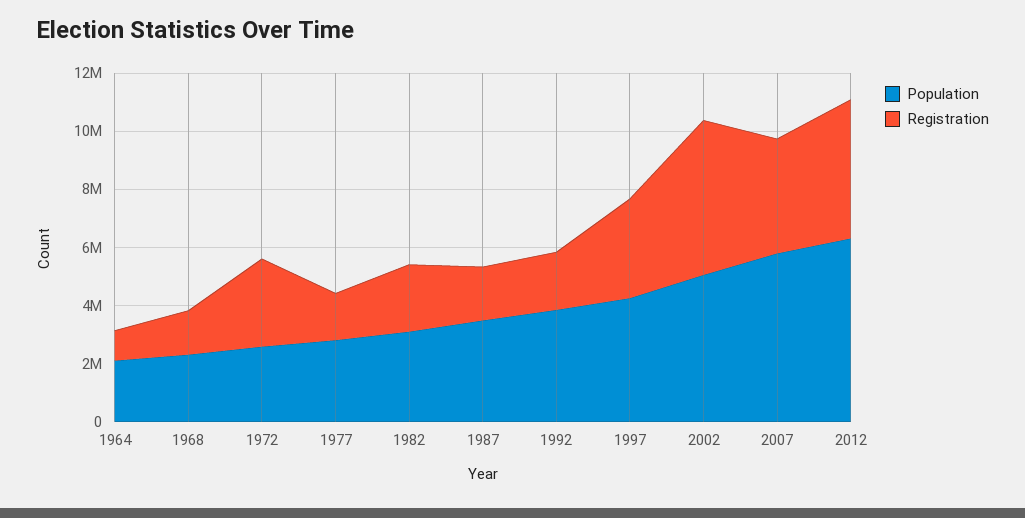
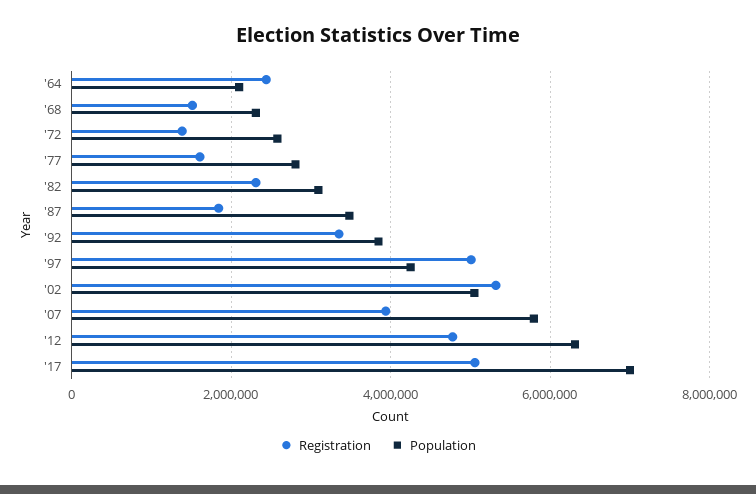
  {
    "Population": {
      "1964": 2200000,
      "1968": 2400000,
      "1972": 2600000,
      "1977": 2800000,
      "1982": 3000000,
      "1987": 3400000,
      "1992": 3800000,
      "1997": 4200000,
      "2002": 5000000,
      "2007": 5800000,
-     "2012": 6400000
+     "2012": 6400000,
+     "'17": 7000000
    },
    "Registration": {
-     "1964": 1000000,
+     "1964": 2400000,
      "1968": 1600000,
-     "1972": 3000000,
+     "1972": 1400000,
      "1977": 1600000,
      "1982": 2400000,
      "1987": 1800000,
-     "1992": 2000000,
+     "1992": 3400000,
-     "1997": 3500000,
+     "1997": 5000000,
      "2002": 5400000,
      "2007": 4000000,
-     "2012": 4800000
+     "2012": 4800000,
+     "'17": 5000000
    }
  }

